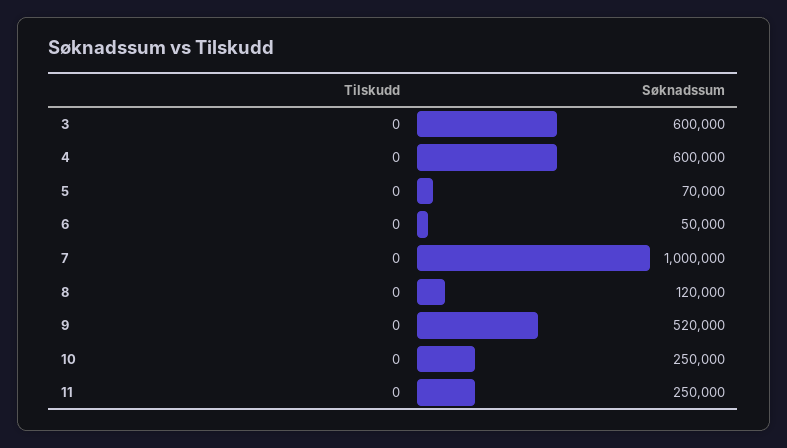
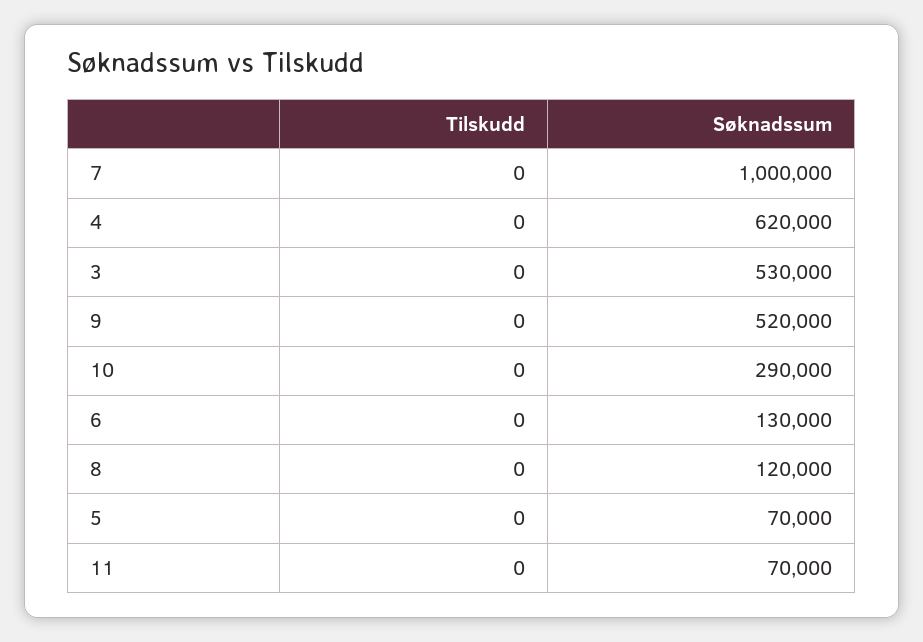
  {
    "Tilskudd": {
      "3": 0,
      "4": 0,
      "5": 0,
      "6": 0,
      "7": 0,
      "8": 0,
      "9": 0,
      "10": 0,
      "11": 0
    },
    "Søknadssum": {
-     "3": 600000,
+     "3": 530000,
-     "4": 600000,
+     "4": 620000,
      "5": 70000,
-     "6": 50000,
+     "6": 130000,
      "7": 1000000,
      "8": 120000,
      "9": 520000,
-     "10": 250000,
+     "10": 290000,
-     "11": 250000
+     "11": 70000
    }
  }

